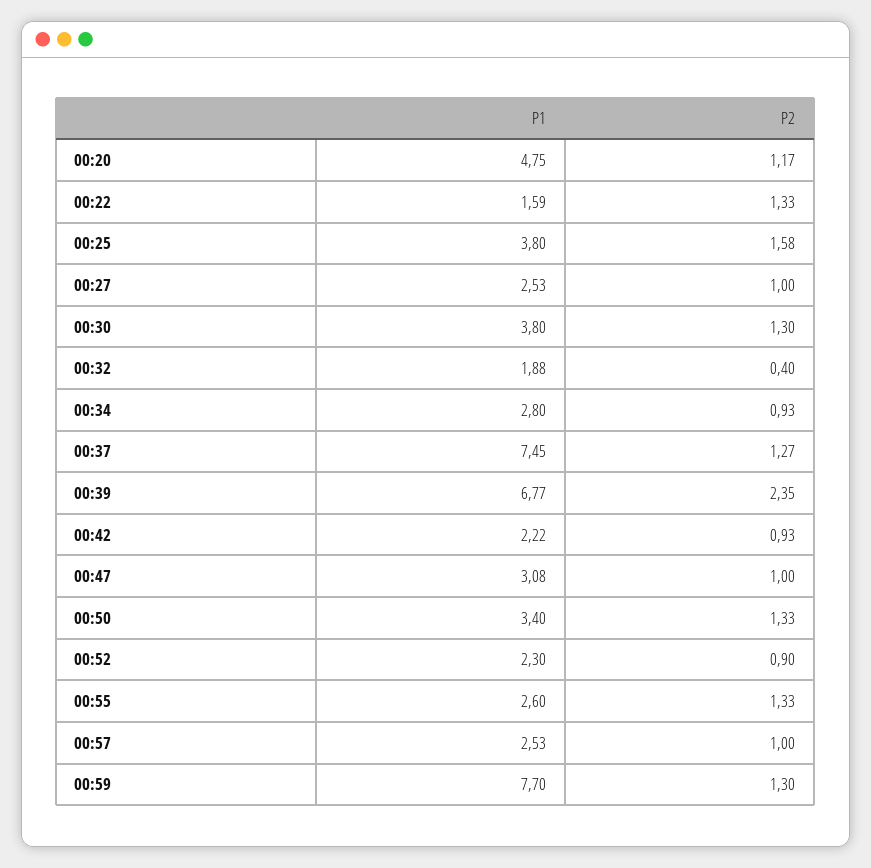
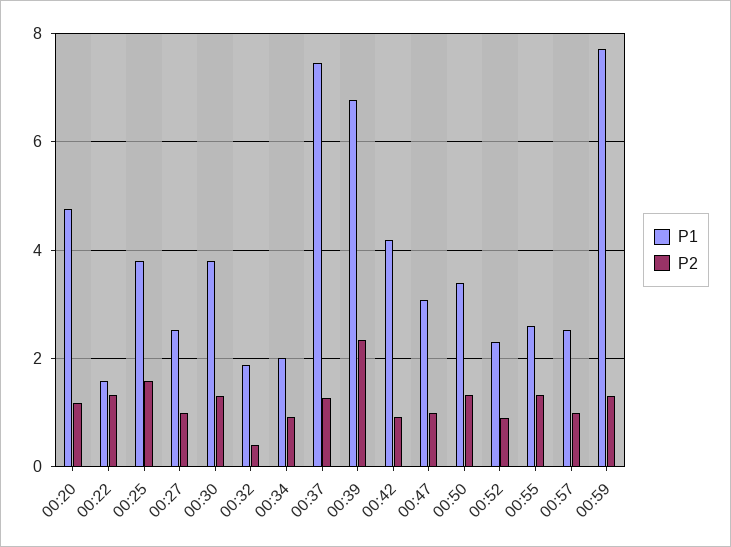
  {
    "P1": {
      "00:20": 4.75,
      "00:22": 1.59,
      "00:25": 3.8,
      "00:27": 2.53,
      "00:30": 3.8,
      "00:32": 1.88,
-     "00:34": 2.8,
+     "00:34": 2,
      "00:37": 7.45,
      "00:39": 6.77,
-     "00:42": 2.22,
+     "00:42": 4.2,
      "00:47": 3.08,
      "00:50": 3.4,
      "00:52": 2.3,
      "00:55": 2.6,
      "00:57": 2.53,
      "00:59": 7.7
    },
    "P2": {
      "00:20": 1.17,
      "00:22": 1.33,
      "00:25": 1.58,
      "00:27": 1,
      "00:30": 1.3,
      "00:32": 0.4,
      "00:34": 0.93,
      "00:37": 1.27,
      "00:39": 2.35,
      "00:42": 0.93,
      "00:47": 1,
      "00:50": 1.33,
      "00:52": 0.9,
      "00:55": 1.33,
      "00:57": 1,
      "00:59": 1.3
    }
  }

